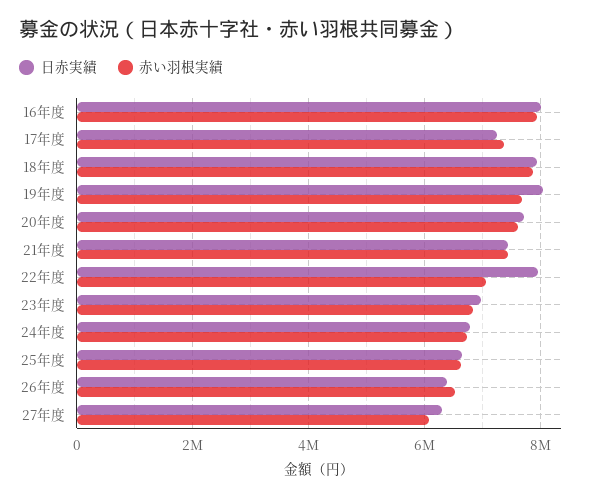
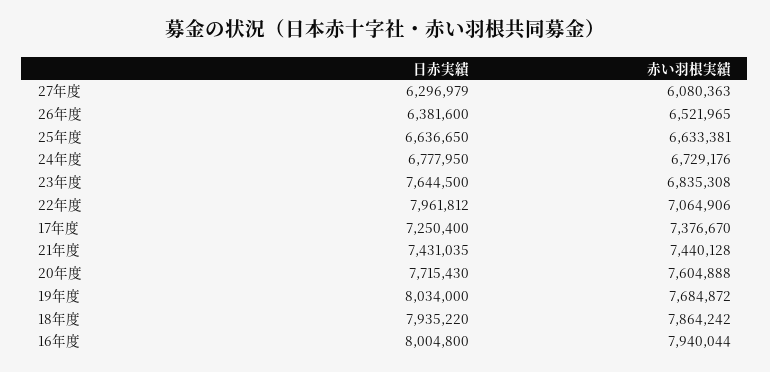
  {
    "日赤実績": {
      "16年度": 8004800,
      "17年度": 7250400,
      "18年度": 7935220,
      "19年度": 8034000,
      "20年度": 7715430,
      "21年度": 7431035,
      "22年度": 7961812,
-     "23年度": 7000000,
+     "23年度": 7644500,
      "24年度": 6777950,
      "25年度": 6636650,
      "26年度": 6381600,
      "27年度": 6296979
    },
    "赤い羽根実績": {
      "16年度": 7940044,
      "17年度": 7376670,
      "18年度": 7864242,
      "19年度": 7684872,
      "20年度": 7604888,
      "21年度": 7440128,
      "22年度": 7064906,
      "23年度": 6835308,
      "24年度": 6729176,
      "25年度": 6633381,
      "26年度": 6521965,
      "27年度": 6080363
    }
  }

